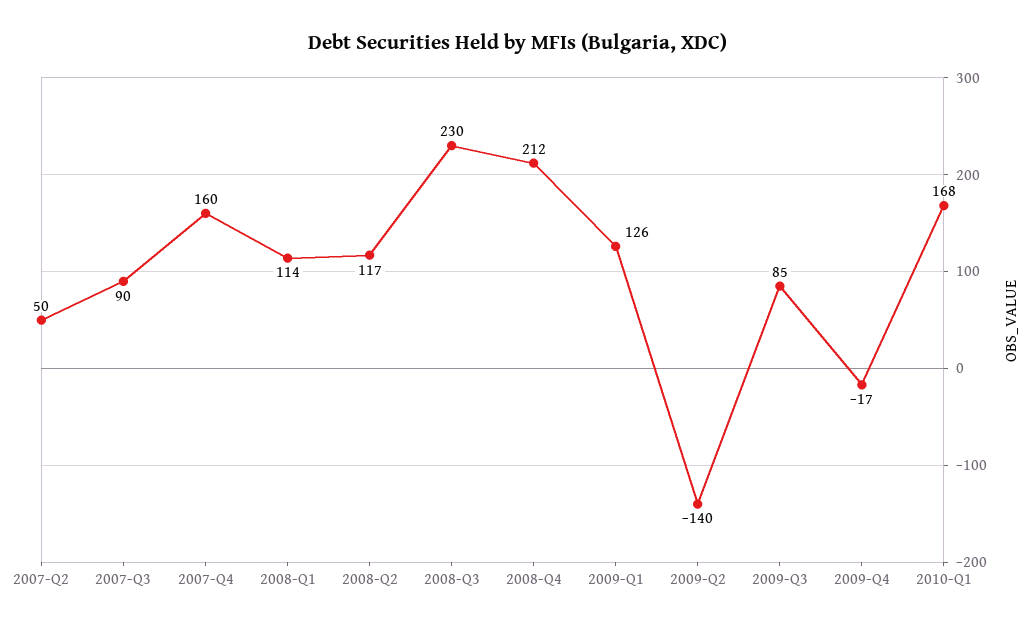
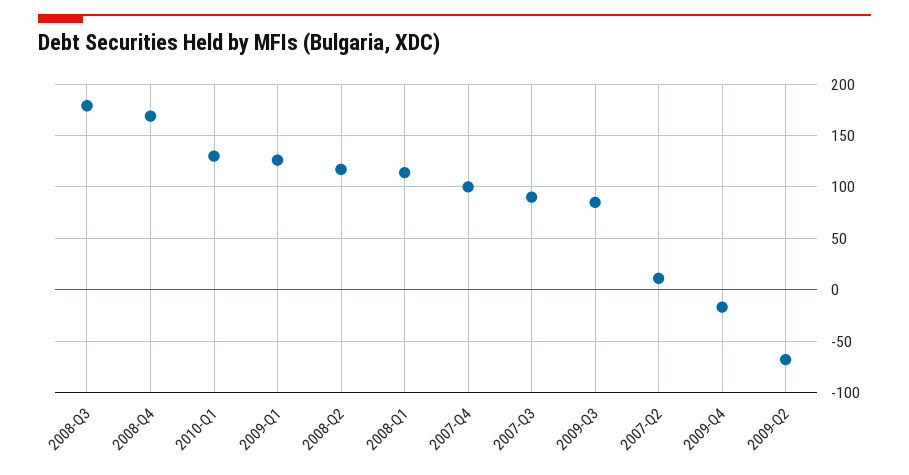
  {
-   "2007-Q2": 50,
+   "2007-Q2": 10,
    "2007-Q3": 90,
-   "2007-Q4": 160,
+   "2007-Q4": 100,
    "2008-Q1": 114,
    "2008-Q2": 117,
-   "2008-Q3": 230,
+   "2008-Q3": 180,
-   "2008-Q4": 212,
+   "2008-Q4": 170,
    "2009-Q1": 126,
-   "2009-Q2": -140,
+   "2009-Q2": -70,
    "2009-Q3": 85,
    "2009-Q4": -17,
-   "2010-Q1": 168
+   "2010-Q1": 130
  }

